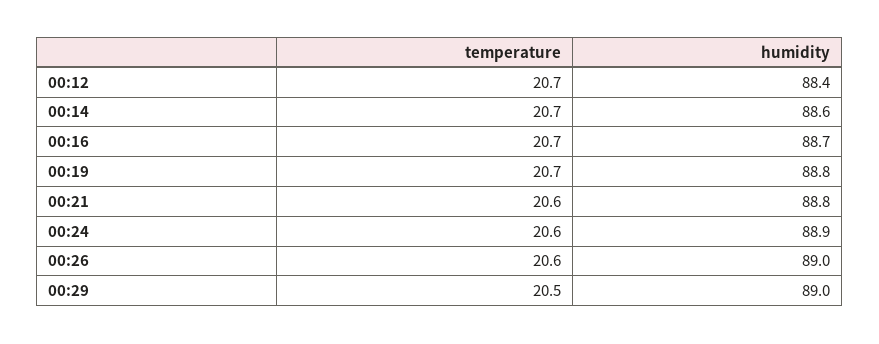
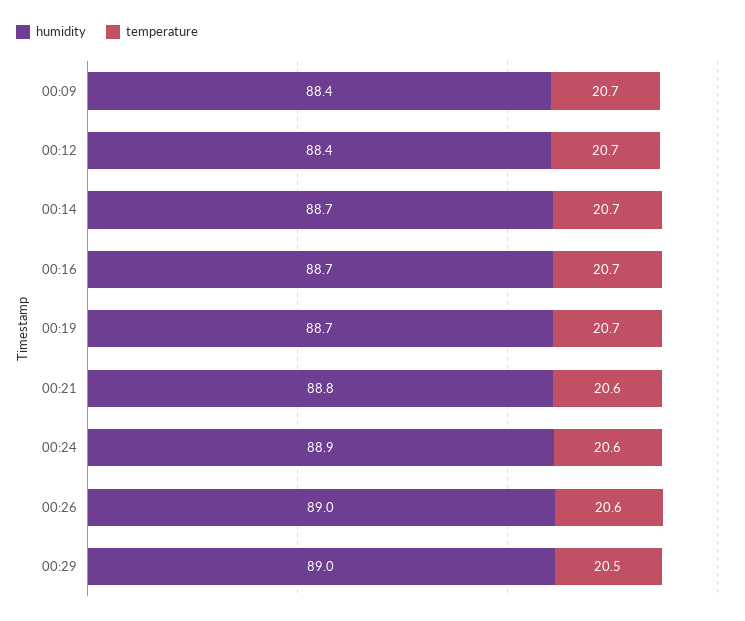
  {
    "temperature": {
      "00:12": 20.7,
      "00:14": 20.7,
      "00:16": 20.7,
      "00:19": 20.7,
      "00:21": 20.6,
      "00:24": 20.6,
      "00:26": 20.6,
-     "00:29": 20.5
+     "00:29": 20.5,
+     "00:09": 20.7
    },
    "humidity": {
      "00:12": 88.4,
-     "00:14": 88.6,
+     "00:14": 88.7,
      "00:16": 88.7,
-     "00:19": 88.8,
+     "00:19": 88.7,
      "00:21": 88.8,
      "00:24": 88.9,
      "00:26": 89,
-     "00:29": 89
+     "00:29": 89,
+     "00:09": 88.4
    }
  }

